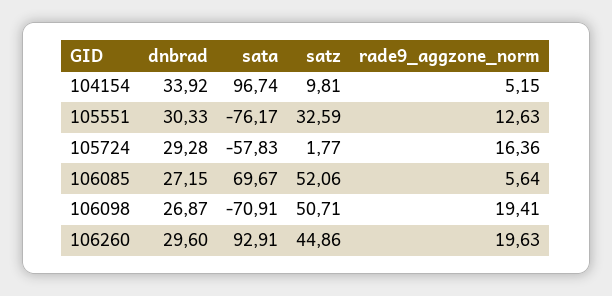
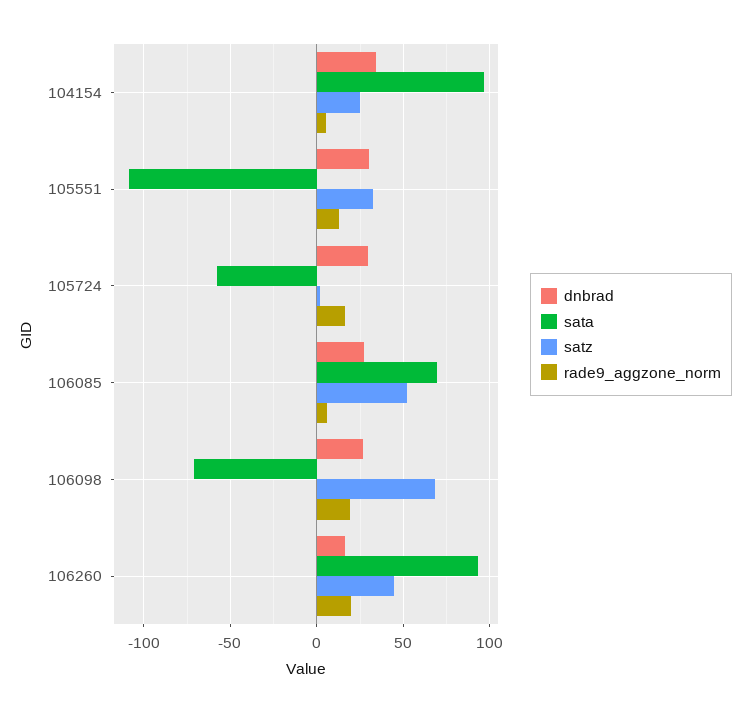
  {
    "dnbrad": {
      "104154": 33.92,
      "105551": 30.33,
      "105724": 29.28,
      "106085": 27.15,
      "106098": 26.87,
-     "106260": 29.6
+     "106260": 15
    },
    "sata": {
      "104154": 96.74,
-     "105551": -76.17,
+     "105551": -110,
      "105724": -57.83,
      "106085": 69.67,
      "106098": -70.91,
      "106260": 92.91
    },
    "satz": {
-     "104154": 9.81,
+     "104154": 25,
      "105551": 32.59,
      "105724": 1.77,
      "106085": 52.06,
-     "106098": 50.71,
+     "106098": 70,
      "106260": 44.86
    },
    "rade9_aggzone_norm": {
      "104154": 5.15,
      "105551": 12.63,
      "105724": 16.36,
      "106085": 5.64,
      "106098": 19.41,
      "106260": 19.63
    }
  }

